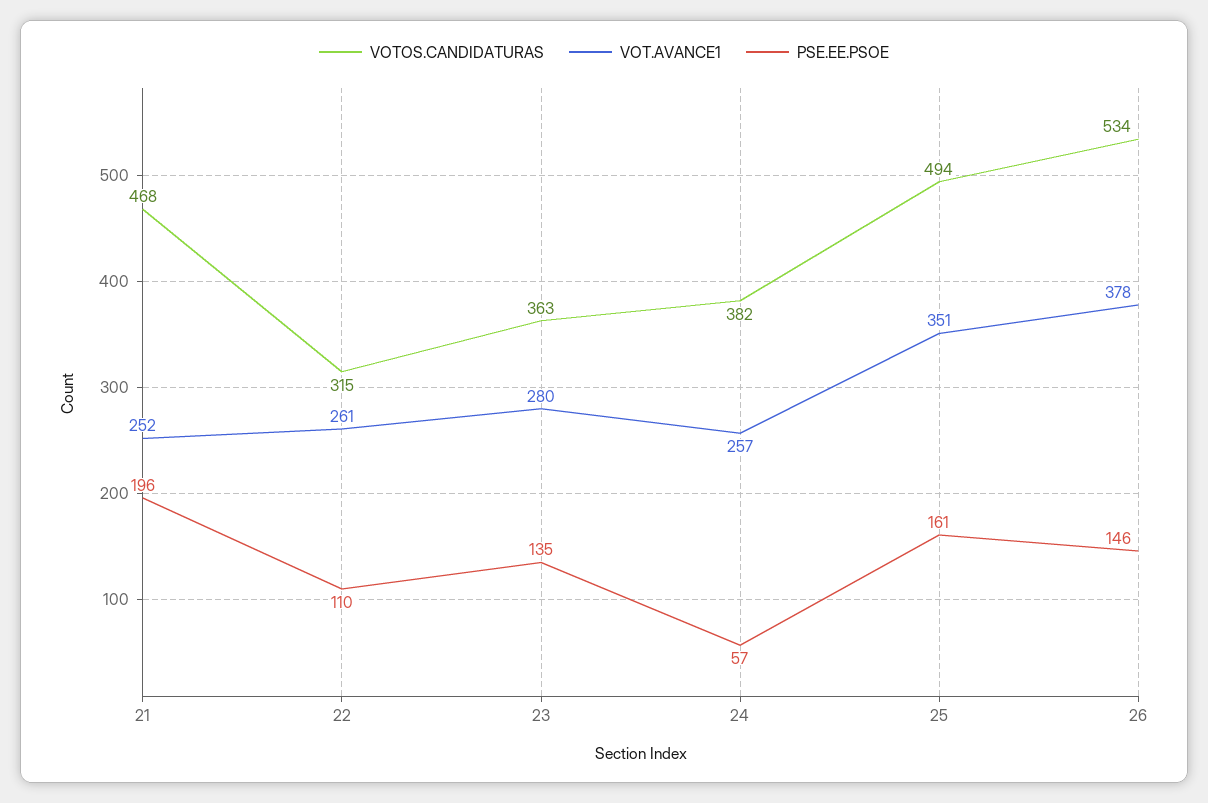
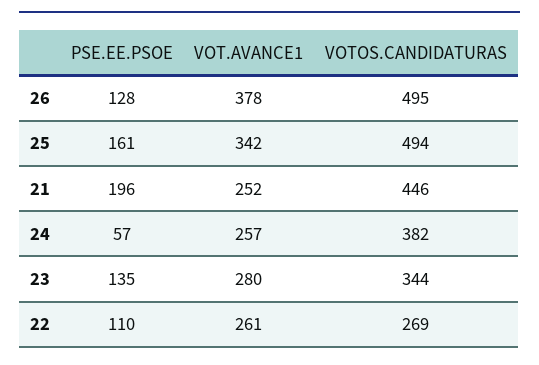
  {
    "VOTOS.CANDIDATURAS": {
-     "21": 468,
+     "21": 446,
-     "22": 315,
+     "22": 269,
-     "23": 363,
+     "23": 344,
      "24": 382,
      "25": 494,
-     "26": 534
+     "26": 495
    },
    "VOT.AVANCE1": {
      "21": 252,
      "22": 261,
      "23": 280,
      "24": 257,
-     "25": 351,
+     "25": 342,
      "26": 378
    },
    "PSE.EE.PSOE": {
      "21": 196,
      "22": 110,
      "23": 135,
      "24": 57,
      "25": 161,
-     "26": 146
+     "26": 128
    }
  }

